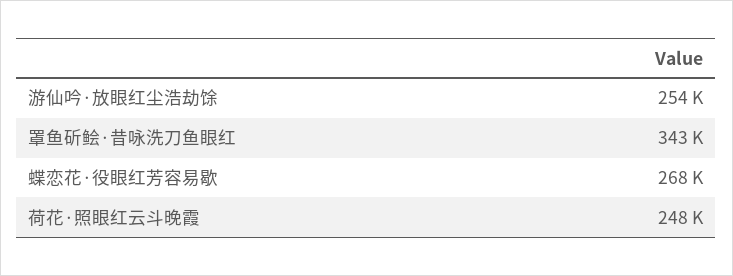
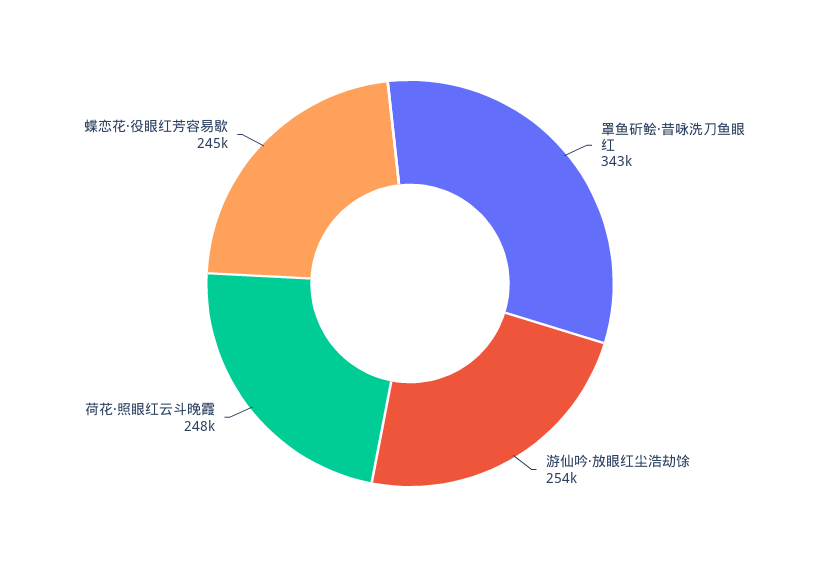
  {
    "游仙吟·放眼红尘浩劫馀": 254000,
    "罩鱼斫鲙·昔咏洗刀鱼眼红": 343000,
-   "蝶恋花·役眼红芳容易歇": 268000,
+   "蝶恋花·役眼红芳容易歇": 245000,
    "荷花·照眼红云斗晚霞": 248000
  }

